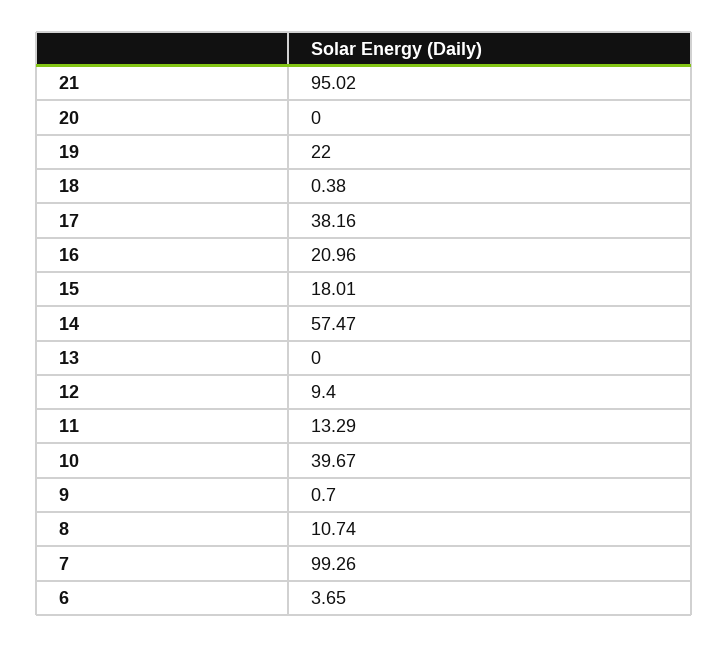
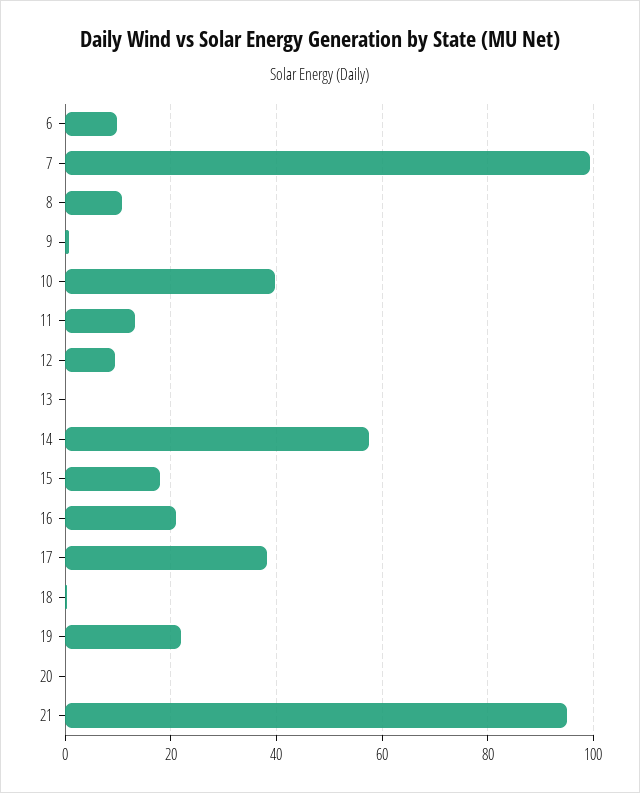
  {
    "21": 95.02,
    "20": 0,
    "19": 22,
    "18": 0.38,
    "17": 38.16,
    "16": 20.96,
    "15": 18.01,
    "14": 57.47,
    "13": 0,
    "12": 9.4,
    "11": 13.29,
    "10": 39.67,
    "9": 0.7,
    "8": 10.74,
    "7": 99.26,
-   "6": 3.65
+   "6": 10
  }

